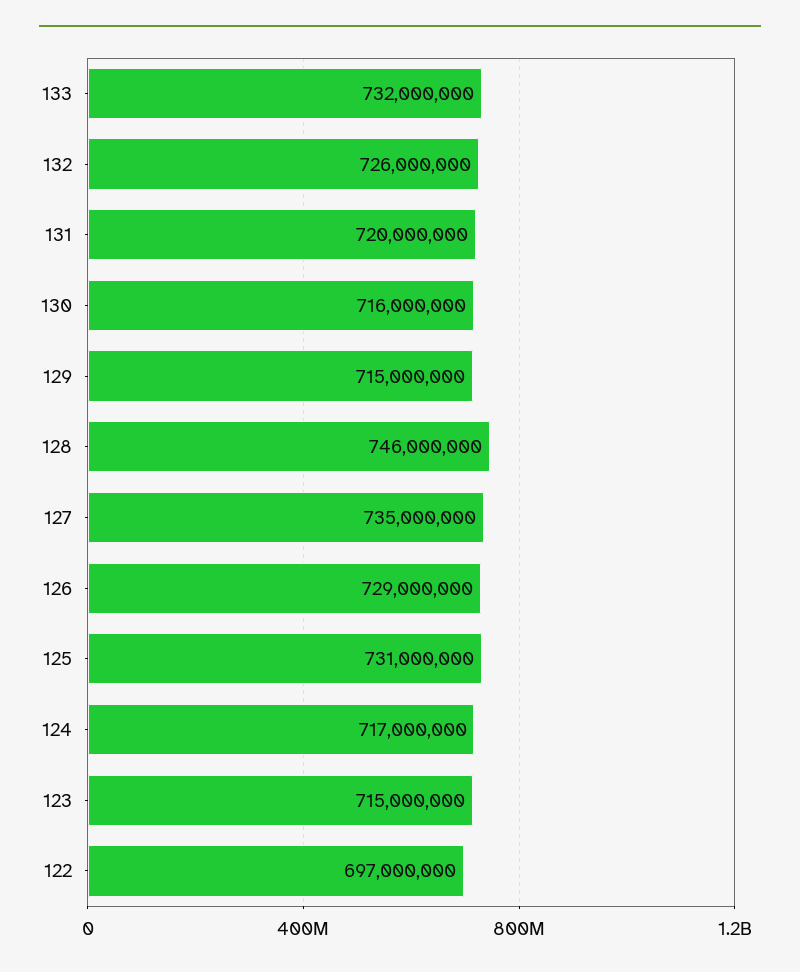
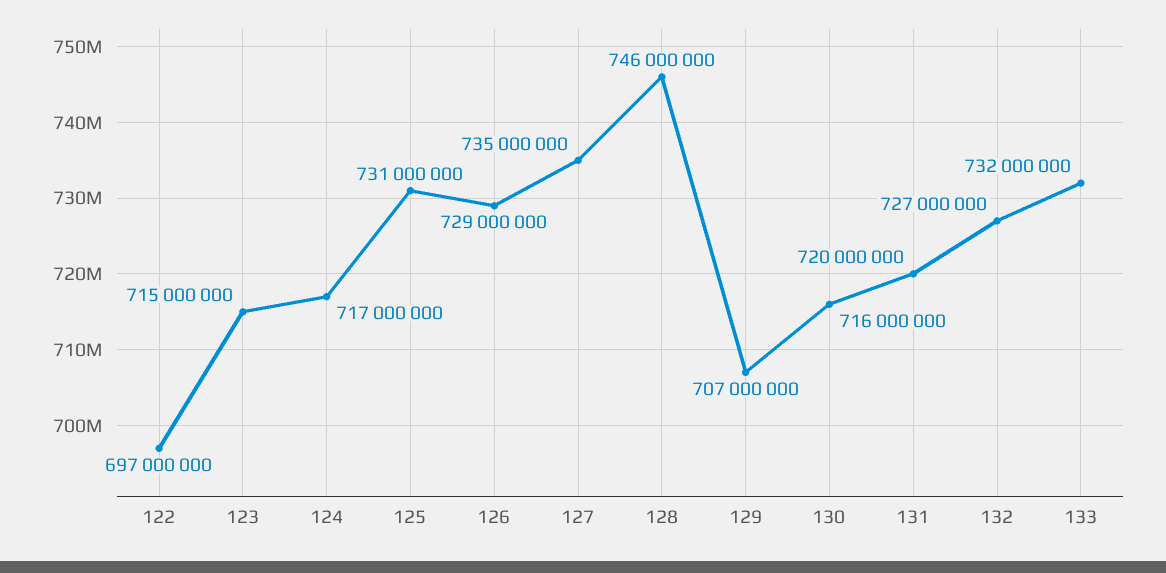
  {
    "133": 732000000,
-   "132": 726000000,
+   "132": 727000000,
    "131": 720000000,
    "130": 716000000,
-   "129": 715000000,
+   "129": 707000000,
    "128": 746000000,
    "127": 735000000,
    "126": 729000000,
    "125": 731000000,
    "124": 717000000,
    "123": 715000000,
    "122": 697000000
  }

